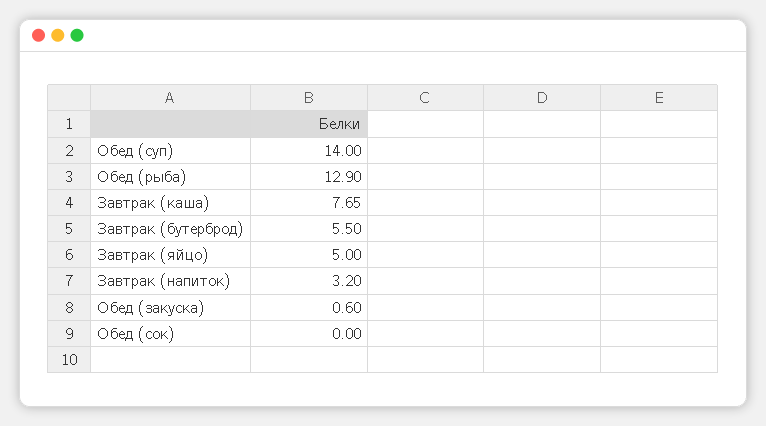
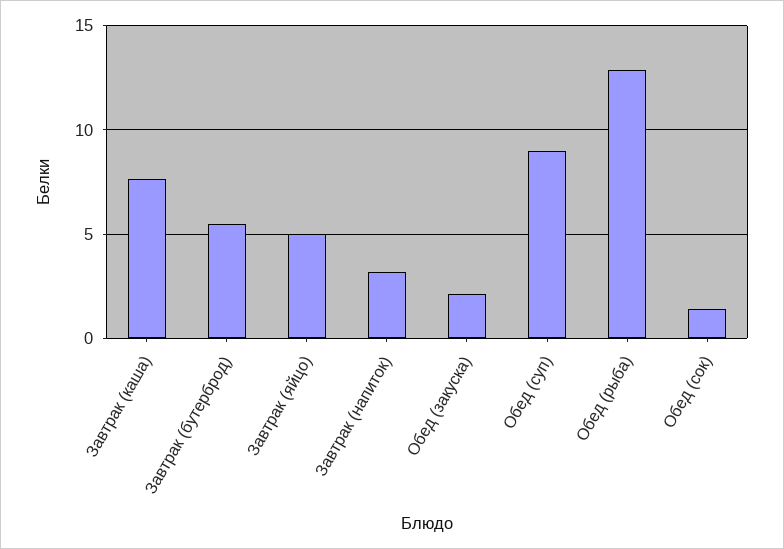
  {
-   "Обед (суп)": 14,
+   "Обед (суп)": 9,
    "Обед (рыба)": 12.9,
    "Завтрак (каша)": 7.65,
    "Завтрак (бутерброд)": 5.5,
    "Завтрак (яйцо)": 5,
    "Завтрак (напиток)": 3.2,
-   "Обед (закуска)": 0.6,
+   "Обед (закуска)": 2,
-   "Обед (сок)": 0
+   "Обед (сок)": 1.5
  }

